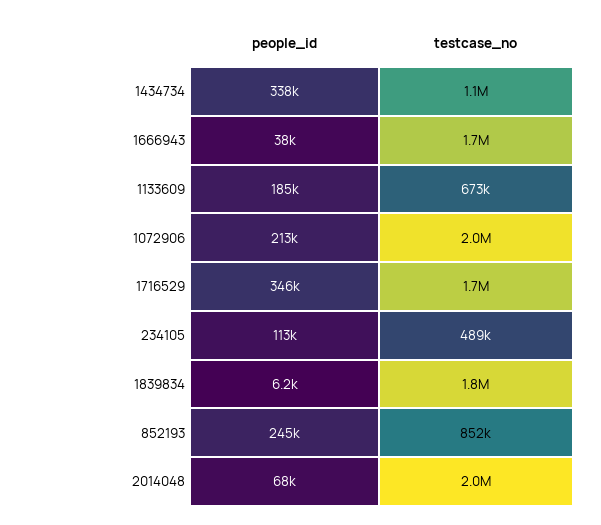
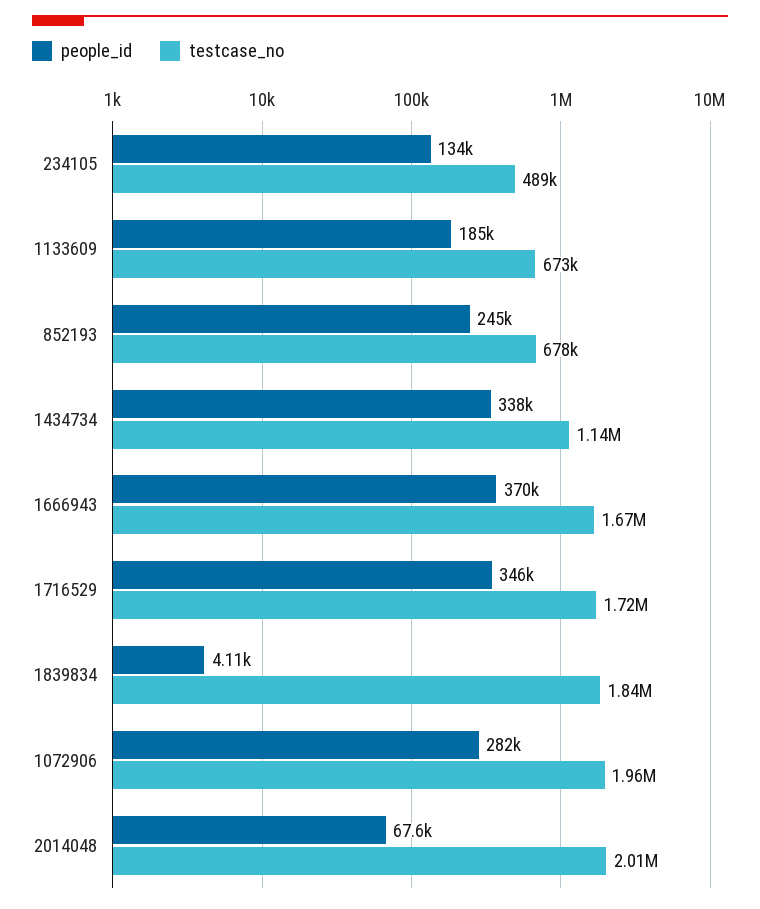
  {
    "people_id": {
      "1434734": 338000,
-     "1666943": 38000,
+     "1666943": 370000,
      "1133609": 185000,
-     "1072906": 213000,
+     "1072906": 282000,
      "1716529": 346000,
-     "234105": 113000,
+     "234105": 134000,
-     "1839834": 6200,
+     "1839834": 4110,
      "852193": 245000,
      "2014048": 67600
    },
    "testcase_no": {
      "1434734": 1140000,
      "1666943": 1670000,
      "1133609": 673000,
      "1072906": 1960000,
      "1716529": 1720000,
      "234105": 489000,
      "1839834": 1840000,
-     "852193": 852000,
+     "852193": 678000,
      "2014048": 2010000
    }
  }

